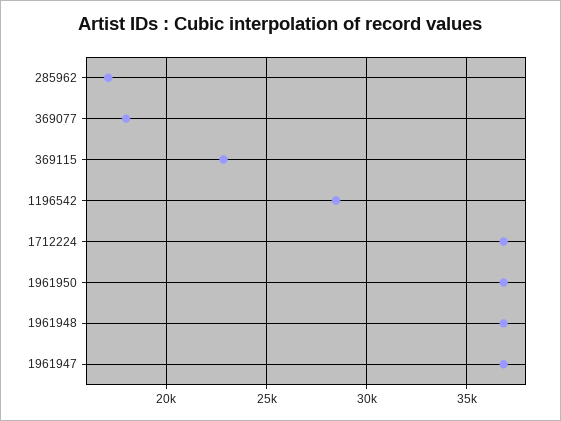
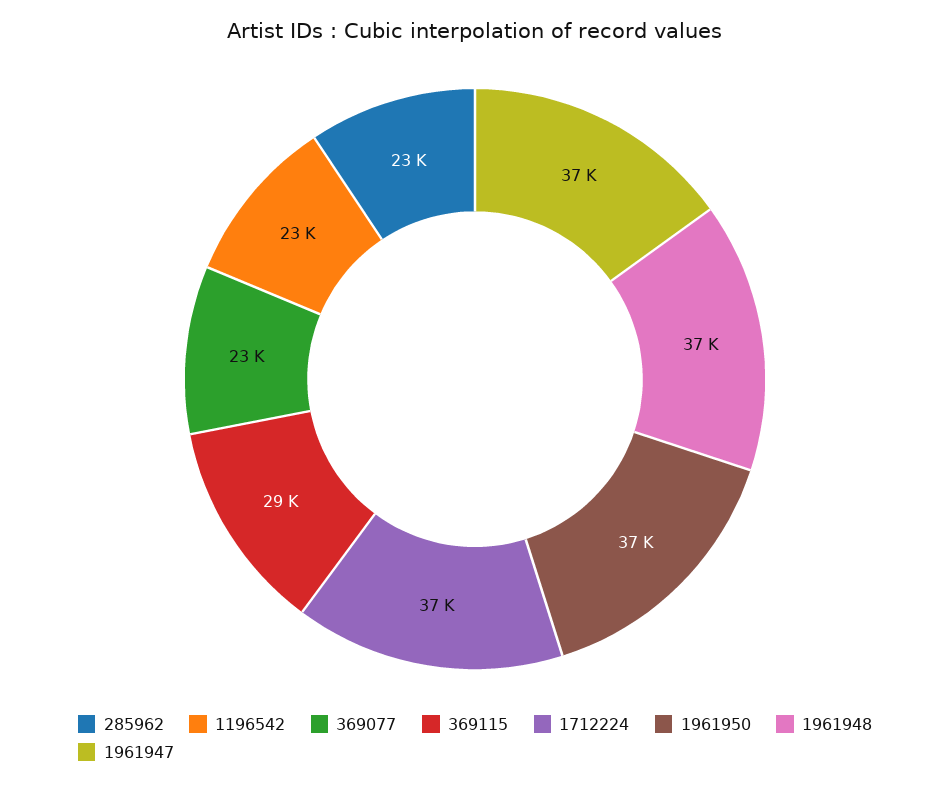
  {
-   "285962": 17000,
+   "285962": 23000,
-   "369077": 18000,
+   "369077": 23000,
-   "369115": 23000,
+   "369115": 29000,
-   "1196542": 28500,
+   "1196542": 23000,
    "1712224": 37000,
    "1961950": 37000,
    "1961948": 37000,
    "1961947": 37000
  }

